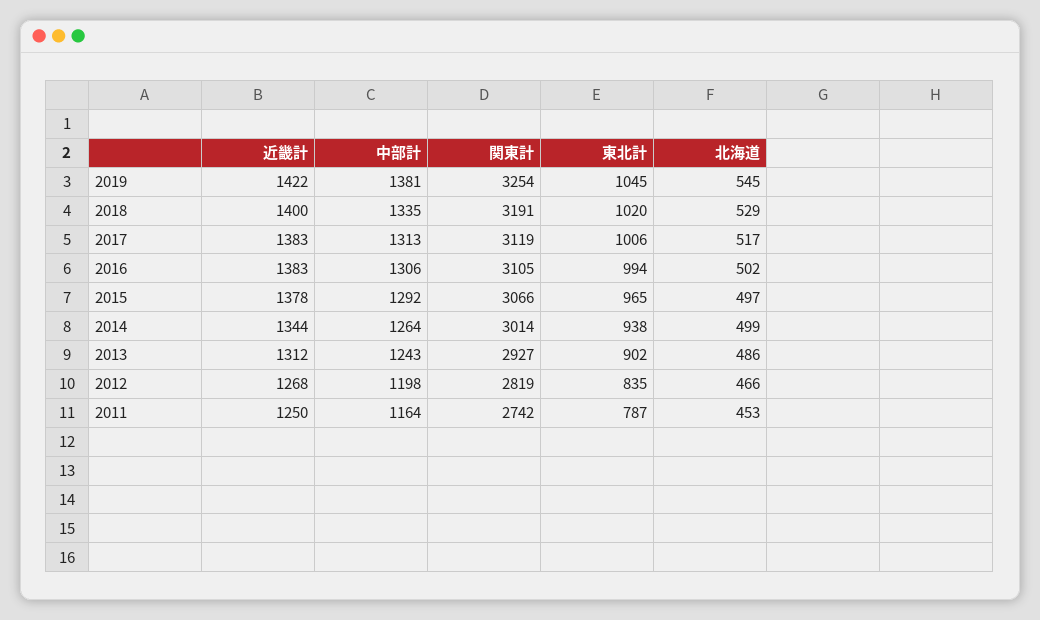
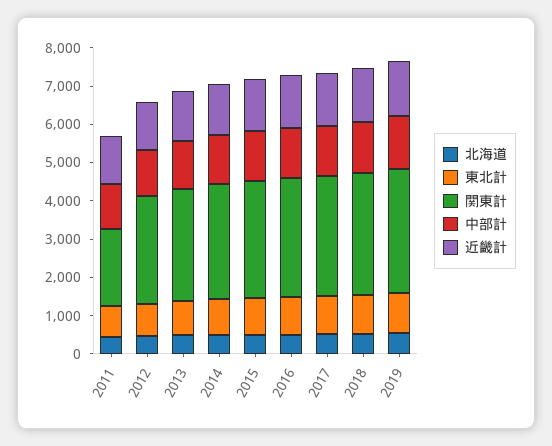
  {
    "近畿計": {
      "2019": 1422,
      "2018": 1400,
      "2017": 1383,
      "2016": 1383,
      "2015": 1378,
      "2014": 1344,
      "2013": 1312,
      "2012": 1268,
      "2011": 1250
    },
    "中部計": {
      "2019": 1381,
      "2018": 1335,
      "2017": 1313,
      "2016": 1306,
      "2015": 1292,
      "2014": 1264,
      "2013": 1243,
      "2012": 1198,
      "2011": 1164
    },
    "関東計": {
      "2019": 3254,
      "2018": 3191,
      "2017": 3119,
      "2016": 3105,
      "2015": 3066,
      "2014": 3014,
      "2013": 2927,
      "2012": 2819,
-     "2011": 2742
+     "2011": 2000
    },
    "東北計": {
      "2019": 1045,
      "2018": 1020,
      "2017": 1006,
      "2016": 994,
      "2015": 965,
      "2014": 938,
      "2013": 902,
      "2012": 835,
      "2011": 787
    },
    "北海道": {
      "2019": 545,
      "2018": 529,
      "2017": 517,
      "2016": 502,
      "2015": 497,
      "2014": 499,
      "2013": 486,
      "2012": 466,
      "2011": 453
    }
  }

